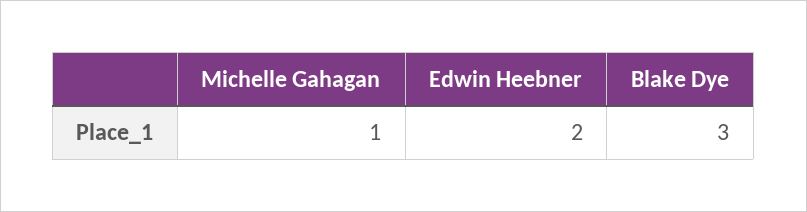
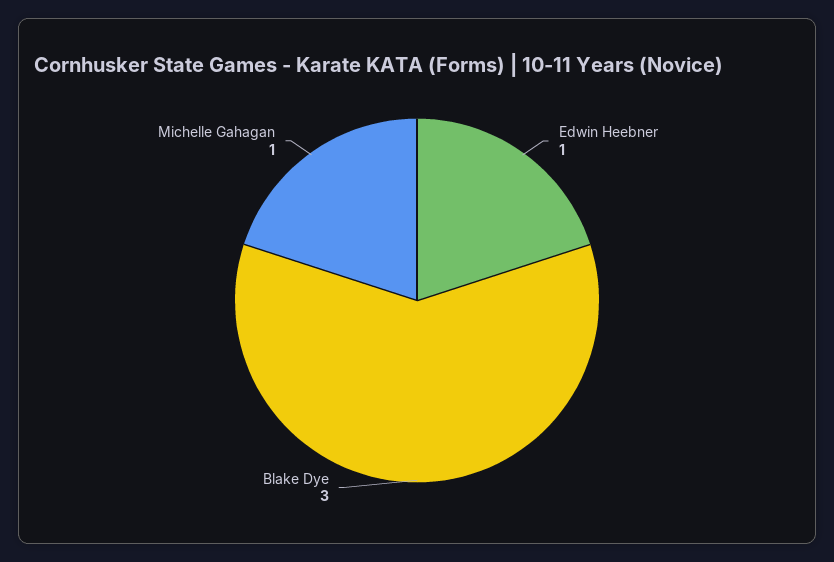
  {
    "Michelle Gahagan": 1,
-   "Edwin Heebner": 2,
+   "Edwin Heebner": 1,
    "Blake Dye": 3
  }

